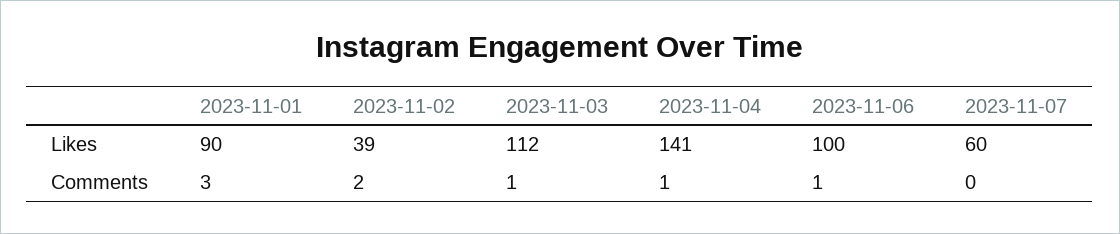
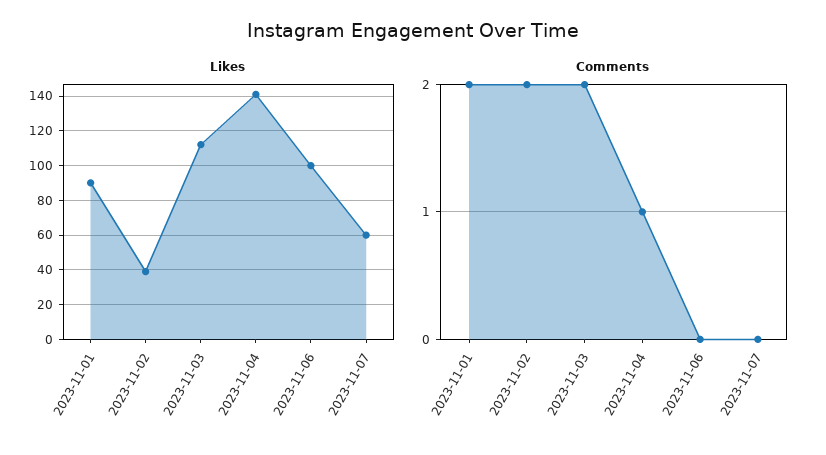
  {
    "Likes": {
      "2023-11-01": 90,
      "2023-11-02": 39,
      "2023-11-03": 112,
      "2023-11-04": 141,
      "2023-11-06": 100,
      "2023-11-07": 60
    },
    "Comments": {
-     "2023-11-01": 3,
+     "2023-11-01": 2,
      "2023-11-02": 2,
-     "2023-11-03": 1,
+     "2023-11-03": 2,
      "2023-11-04": 1,
-     "2023-11-06": 1,
+     "2023-11-06": 0,
      "2023-11-07": 0
    }
  }

